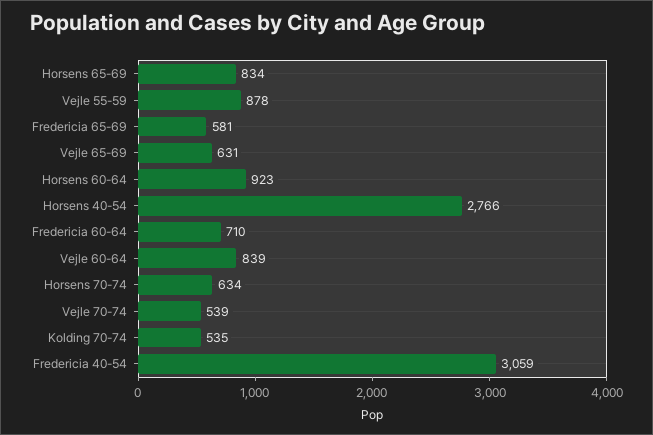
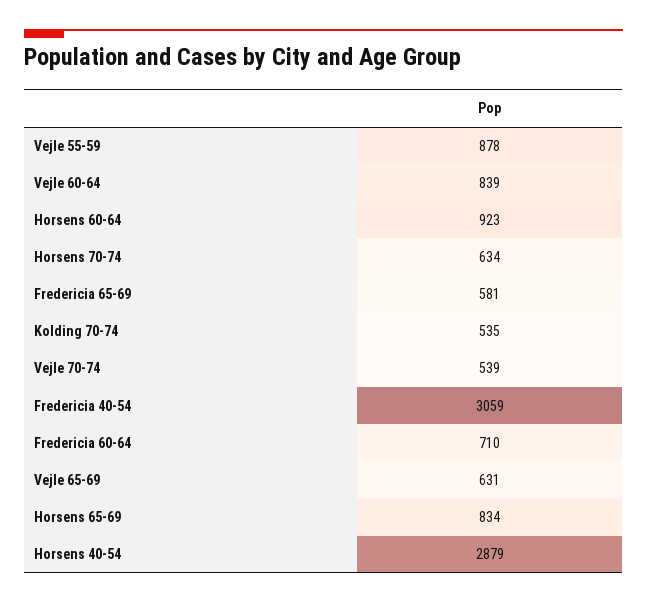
  {
    "Horsens 65-69": 834,
    "Vejle 55-59": 878,
    "Fredericia 65-69": 581,
    "Vejle 65-69": 631,
    "Horsens 60-64": 923,
-   "Horsens 40-54": 2766,
+   "Horsens 40-54": 2879,
    "Fredericia 60-64": 710,
    "Vejle 60-64": 839,
    "Horsens 70-74": 634,
    "Vejle 70-74": 539,
    "Kolding 70-74": 535,
    "Fredericia 40-54": 3059
  }

